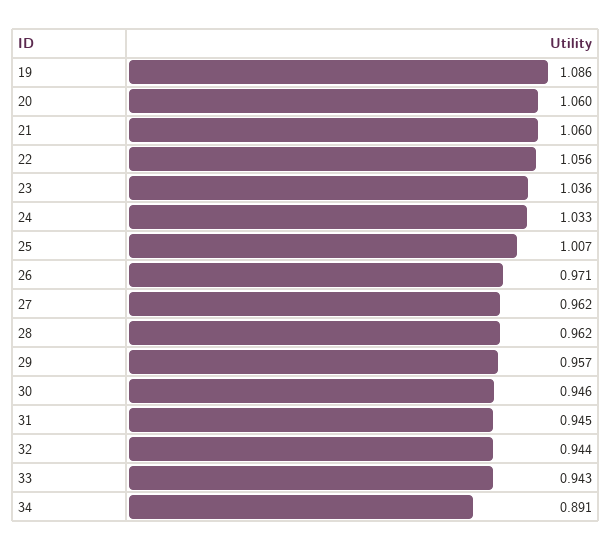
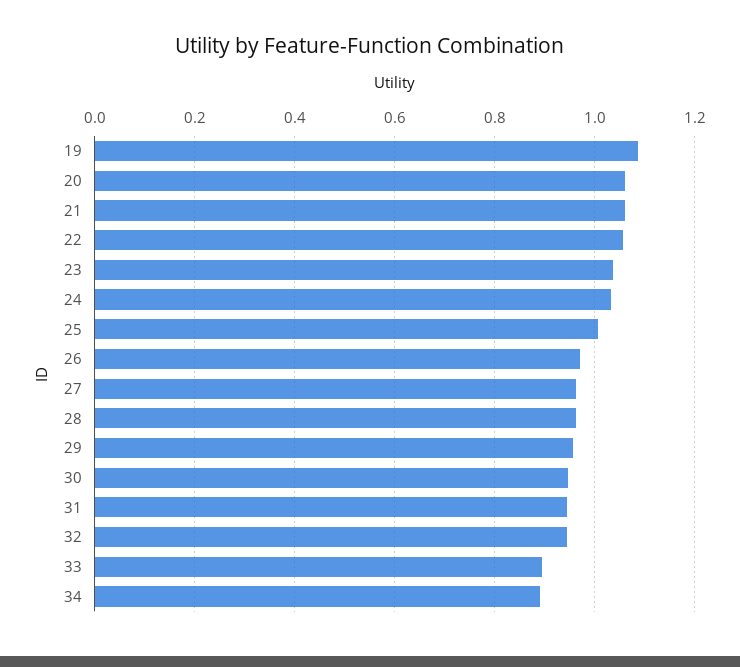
  {
    "19": 1.086,
    "20": 1.06,
    "21": 1.06,
    "22": 1.056,
    "23": 1.036,
    "24": 1.033,
    "25": 1.007,
    "26": 0.971,
    "27": 0.962,
    "28": 0.962,
    "29": 0.957,
    "30": 0.946,
    "31": 0.945,
    "32": 0.944,
-   "33": 0.943,
+   "33": 0.9,
    "34": 0.891
  }

